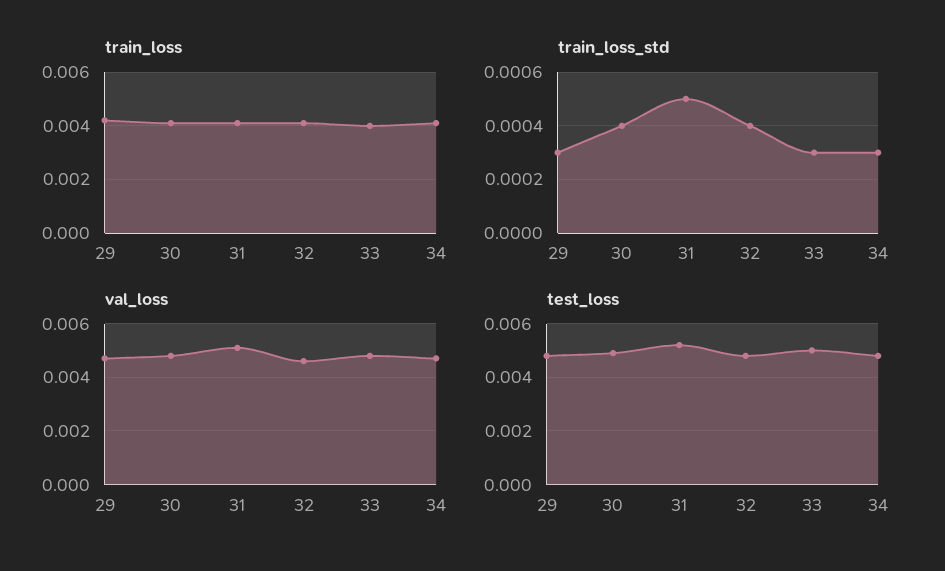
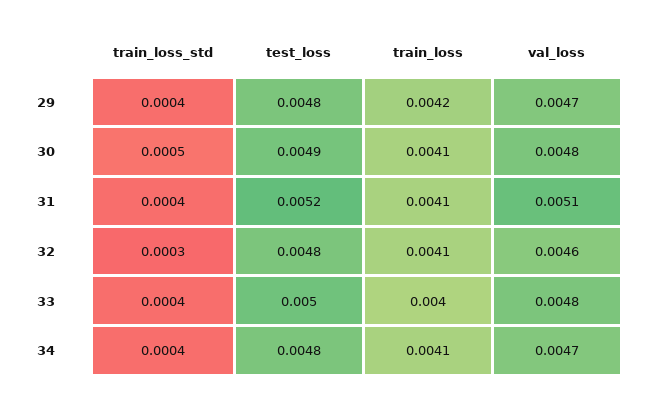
  {
    "train_loss": {
      "29": 0.0042,
      "30": 0.0041,
      "31": 0.0041,
      "32": 0.0041,
      "33": 0.004,
      "34": 0.0041
    },
    "train_loss_std": {
-     "29": 0.0003,
+     "29": 0.0004,
-     "30": 0.0004,
+     "30": 0.0005,
-     "31": 0.0005,
+     "31": 0.0004,
-     "32": 0.0004,
+     "32": 0.0003,
-     "33": 0.0003,
+     "33": 0.0004,
-     "34": 0.0003
+     "34": 0.0004
    },
    "val_loss": {
      "29": 0.0047,
      "30": 0.0048,
      "31": 0.0051,
      "32": 0.0046,
      "33": 0.0048,
      "34": 0.0047
    },
    "test_loss": {
      "29": 0.0048,
      "30": 0.0049,
      "31": 0.0052,
      "32": 0.0048,
      "33": 0.005,
      "34": 0.0048
    }
  }

